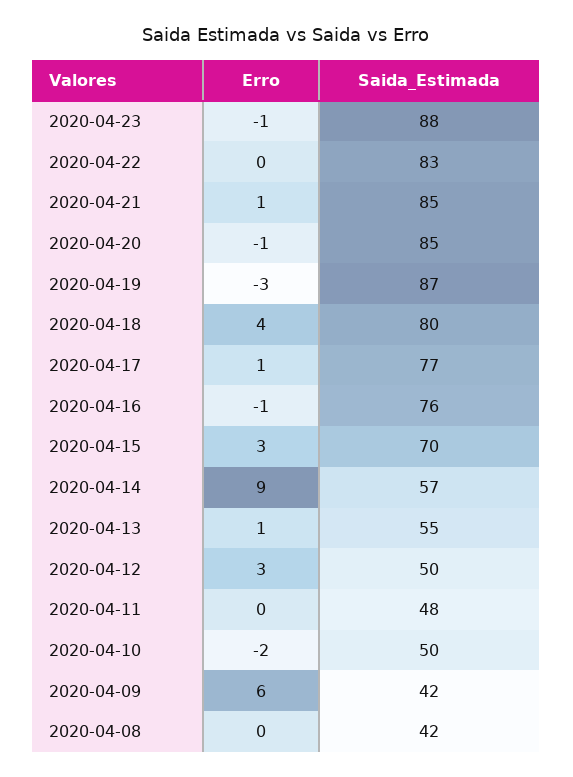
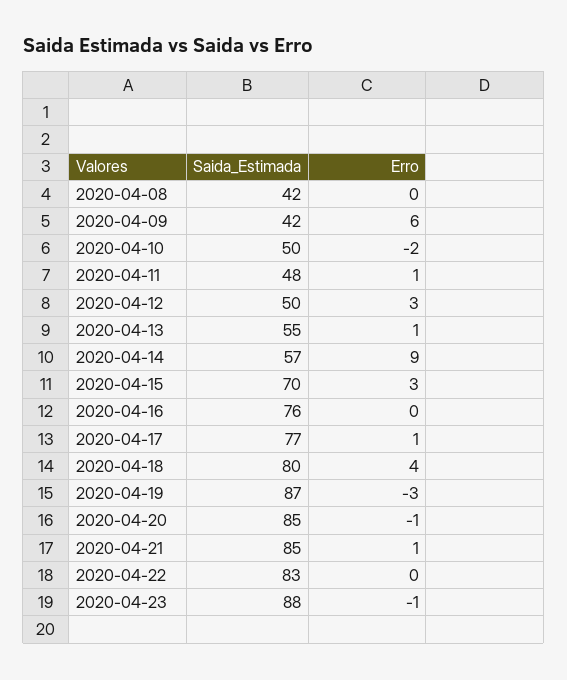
  {
    "Erro": {
      "2020-04-23": -1,
      "2020-04-22": 0,
      "2020-04-21": 1,
      "2020-04-20": -1,
      "2020-04-19": -3,
      "2020-04-18": 4,
      "2020-04-17": 1,
-     "2020-04-16": -1,
+     "2020-04-16": 0,
      "2020-04-15": 3,
      "2020-04-14": 9,
      "2020-04-13": 1,
      "2020-04-12": 3,
-     "2020-04-11": 0,
+     "2020-04-11": 1,
      "2020-04-10": -2,
      "2020-04-09": 6,
      "2020-04-08": 0
    },
    "Saida_Estimada": {
      "2020-04-23": 88,
      "2020-04-22": 83,
      "2020-04-21": 85,
      "2020-04-20": 85,
      "2020-04-19": 87,
      "2020-04-18": 80,
      "2020-04-17": 77,
      "2020-04-16": 76,
      "2020-04-15": 70,
      "2020-04-14": 57,
      "2020-04-13": 55,
      "2020-04-12": 50,
      "2020-04-11": 48,
      "2020-04-10": 50,
      "2020-04-09": 42,
      "2020-04-08": 42
    }
  }

